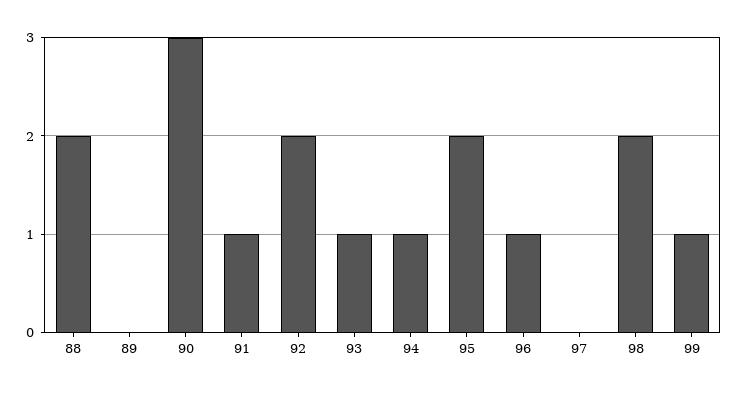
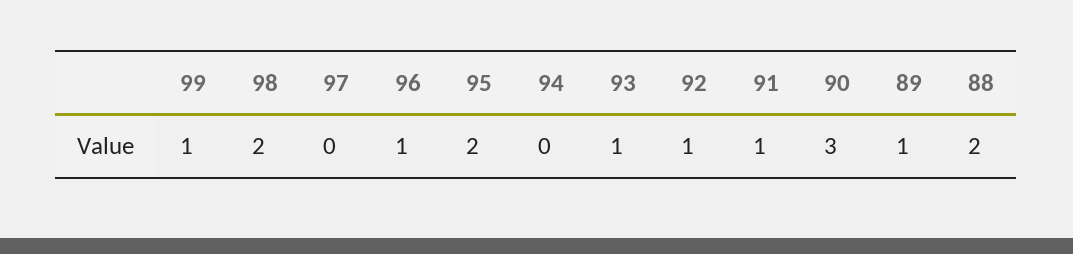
  {
    "88": 2,
-   "89": 0,
+   "89": 1,
    "90": 3,
    "91": 1,
-   "92": 2,
+   "92": 1,
    "93": 1,
-   "94": 1,
+   "94": 0,
    "95": 2,
    "96": 1,
    "97": 0,
    "98": 2,
    "99": 1
  }

